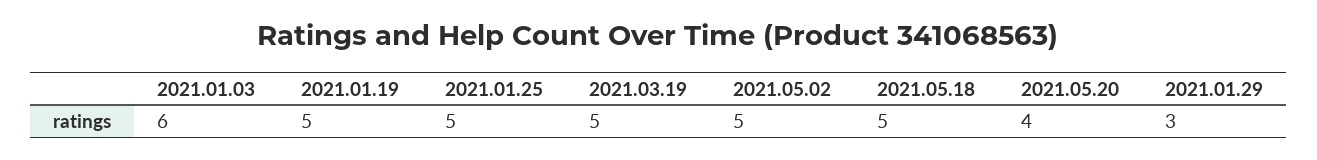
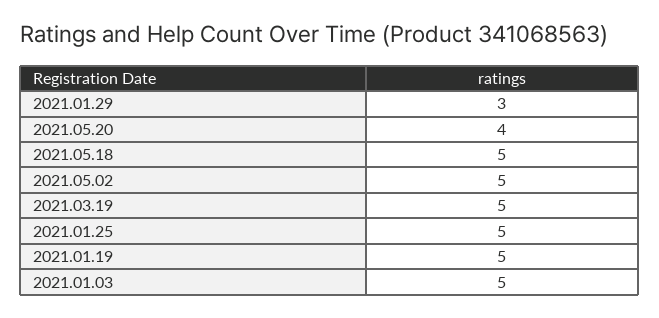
  {
-   "2021.01.03": 6,
+   "2021.01.03": 5,
    "2021.01.19": 5,
    "2021.01.25": 5,
    "2021.03.19": 5,
    "2021.05.02": 5,
    "2021.05.18": 5,
    "2021.05.20": 4,
    "2021.01.29": 3
  }

